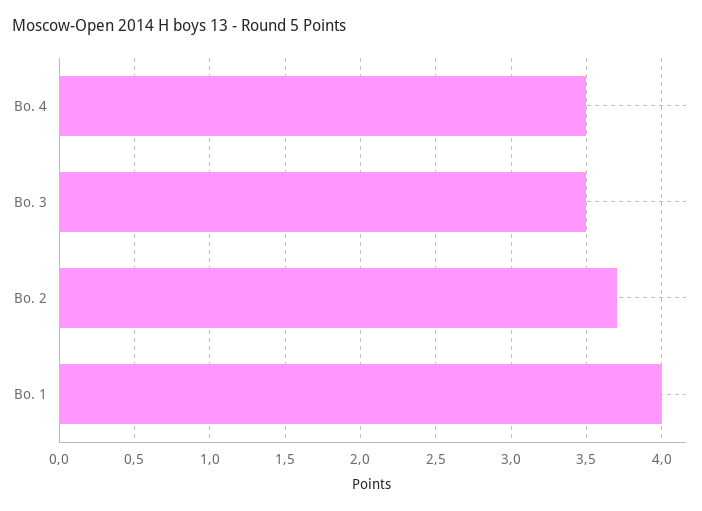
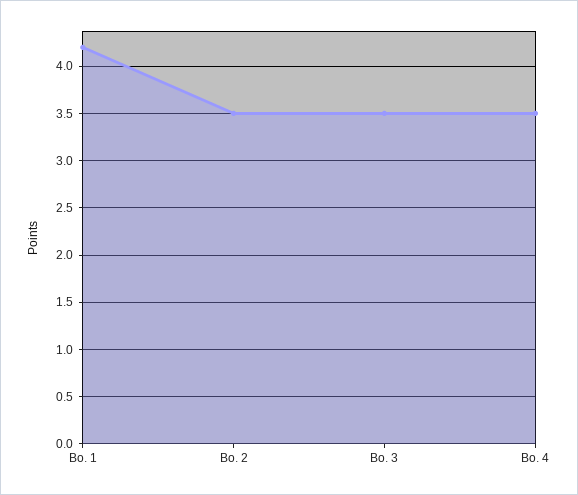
  {
    "Bo. 4": 3.5,
    "Bo. 3": 3.5,
-   "Bo. 2": 3.7,
+   "Bo. 2": 3.5,
-   "Bo. 1": 4
+   "Bo. 1": 4.2
  }

